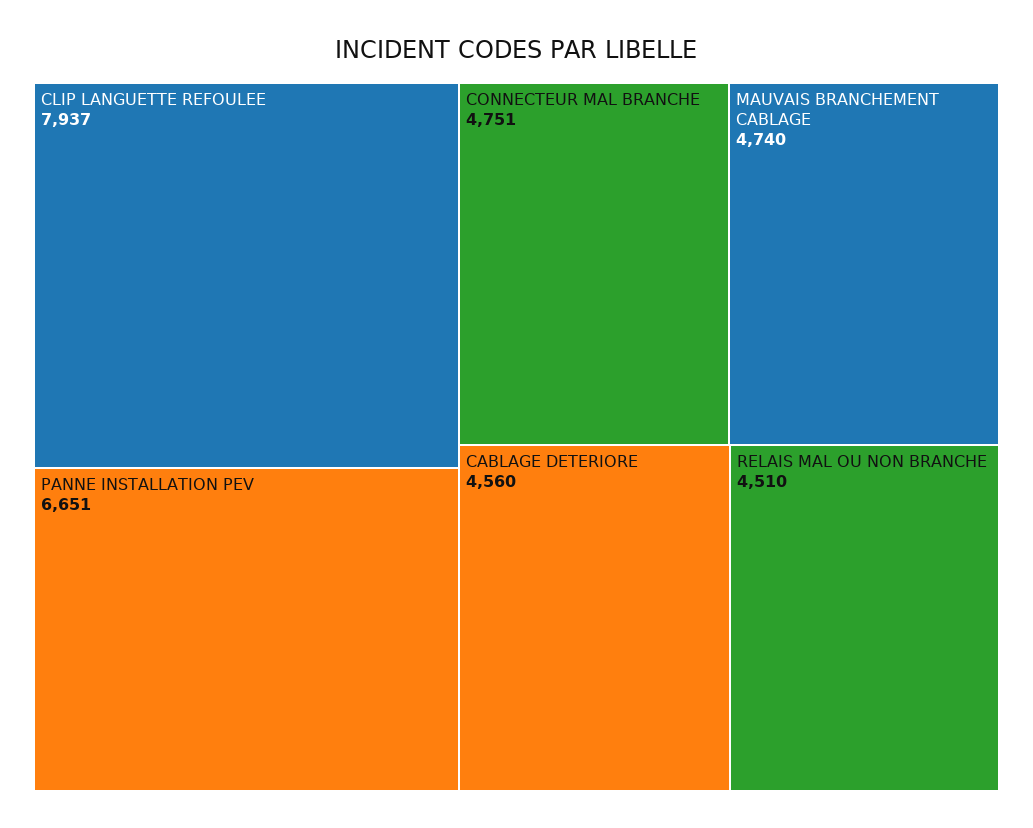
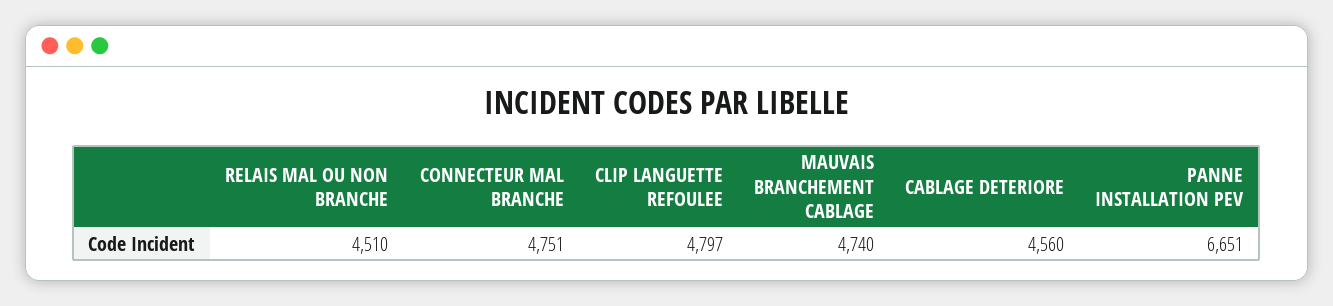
  {
-   "CLIP LANGUETTE REFOULEE": 7937,
+   "CLIP LANGUETTE REFOULEE": 4797,
    "PANNE INSTALLATION PEV": 6651,
    "CONNECTEUR MAL BRANCHE": 4751,
    "MAUVAIS BRANCHEMENT CABLAGE": 4740,
    "CABLAGE DETERIORE": 4560,
    "RELAIS MAL OU NON BRANCHE": 4510
  }

